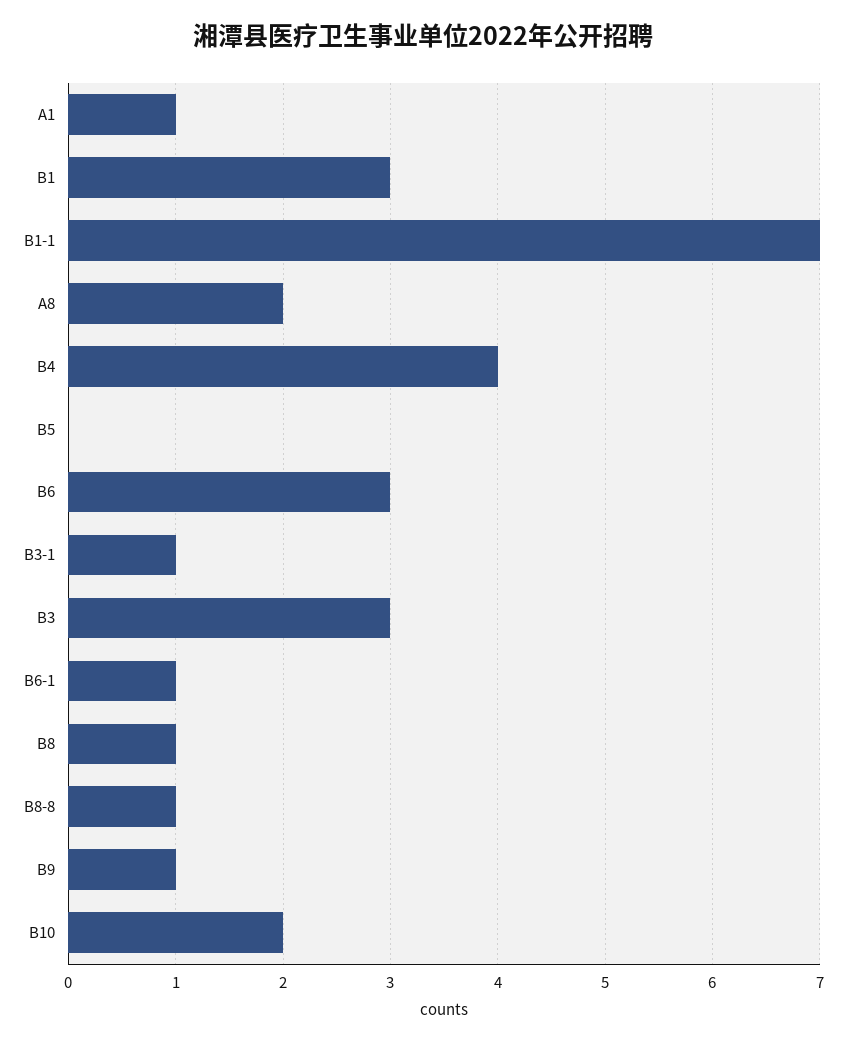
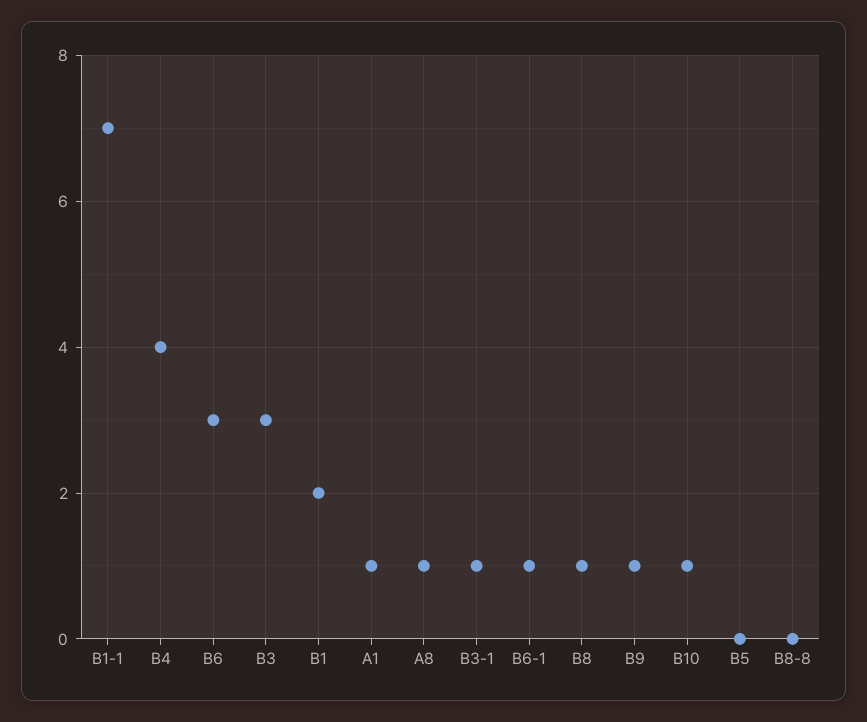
  {
    "A1": 1,
-   "B1": 3,
+   "B1": 2,
    "B1-1": 7,
-   "A8": 2,
+   "A8": 1,
    "B4": 4,
    "B5": 0,
    "B6": 3,
    "B3-1": 1,
    "B3": 3,
    "B6-1": 1,
    "B8": 1,
-   "B8-8": 1,
+   "B8-8": 0,
    "B9": 1,
-   "B10": 2
+   "B10": 1
  }

